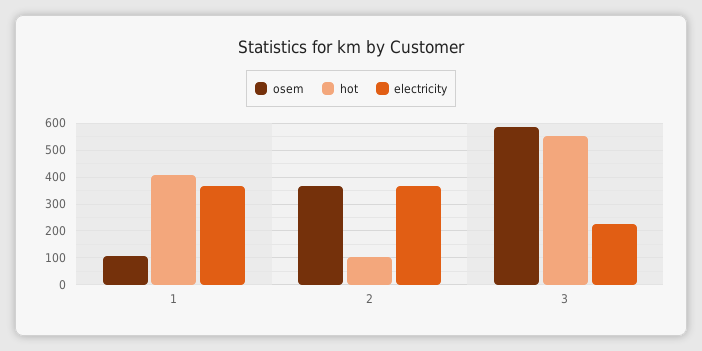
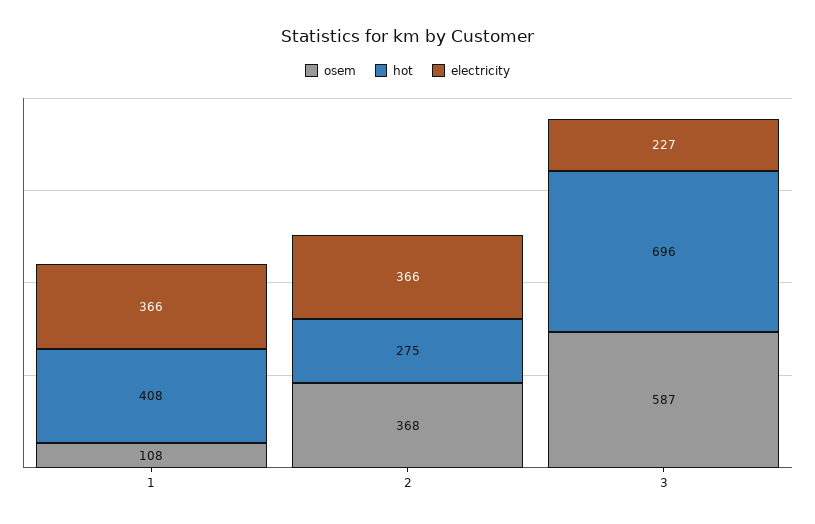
  {
    "osem": {
      "1": 108,
      "2": 368,
      "3": 587
    },
    "hot": {
      "1": 408,
-     "2": 100,
+     "2": 275,
-     "3": 550
+     "3": 696
    },
    "electricity": {
      "1": 366,
      "2": 366,
      "3": 227
    }
  }

